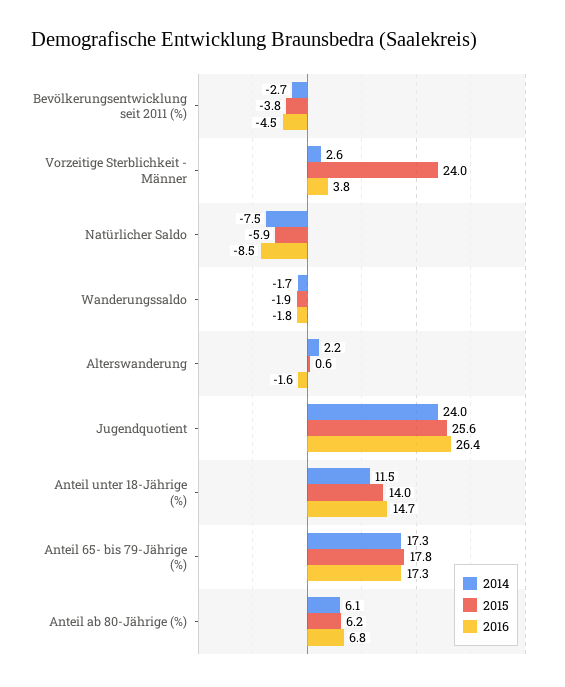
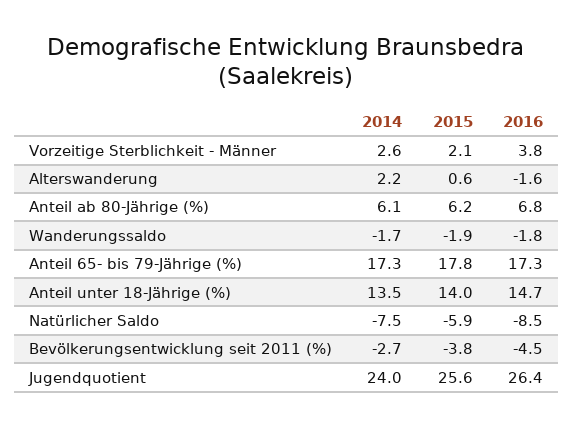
  {
    "2014": {
      "Bevölkerungsentwicklung seit 2011 (%)": -2.7,
      "Vorzeitige Sterblichkeit - Männer": 2.6,
      "Natürlicher Saldo": -7.5,
      "Wanderungssaldo": -1.7,
      "Alterswanderung": 2.2,
      "Jugendquotient": 24,
-     "Anteil unter 18-Jährige (%)": 11.5,
+     "Anteil unter 18-Jährige (%)": 13.5,
      "Anteil 65- bis 79-Jährige (%)": 17.3,
      "Anteil ab 80-Jährige (%)": 6.1
    },
    "2015": {
      "Bevölkerungsentwicklung seit 2011 (%)": -3.8,
-     "Vorzeitige Sterblichkeit - Männer": 24,
+     "Vorzeitige Sterblichkeit - Männer": 2.1,
      "Natürlicher Saldo": -5.9,
      "Wanderungssaldo": -1.9,
      "Alterswanderung": 0.6,
      "Jugendquotient": 25.6,
      "Anteil unter 18-Jährige (%)": 14,
      "Anteil 65- bis 79-Jährige (%)": 17.8,
      "Anteil ab 80-Jährige (%)": 6.2
    },
    "2016": {
      "Bevölkerungsentwicklung seit 2011 (%)": -4.5,
      "Vorzeitige Sterblichkeit - Männer": 3.8,
      "Natürlicher Saldo": -8.5,
      "Wanderungssaldo": -1.8,
      "Alterswanderung": -1.6,
      "Jugendquotient": 26.4,
      "Anteil unter 18-Jährige (%)": 14.7,
      "Anteil 65- bis 79-Jährige (%)": 17.3,
      "Anteil ab 80-Jährige (%)": 6.8
    }
  }

